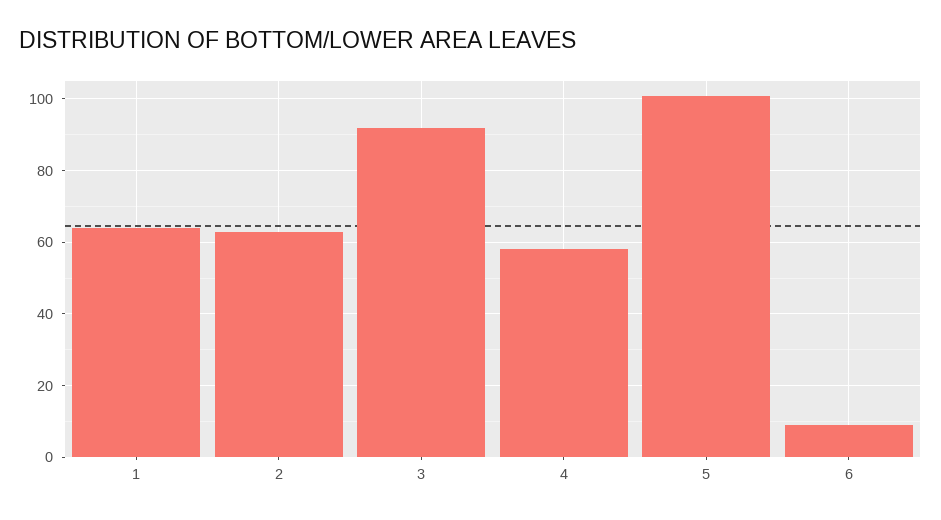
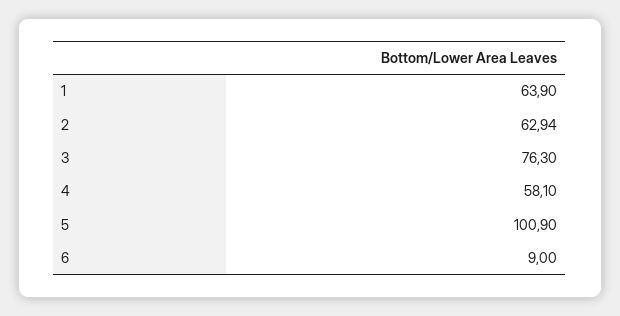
  {
    "1": 63.9,
    "2": 62.94,
-   "3": 92,
+   "3": 76.3,
    "4": 58.1,
    "5": 100.9,
    "6": 9
  }

